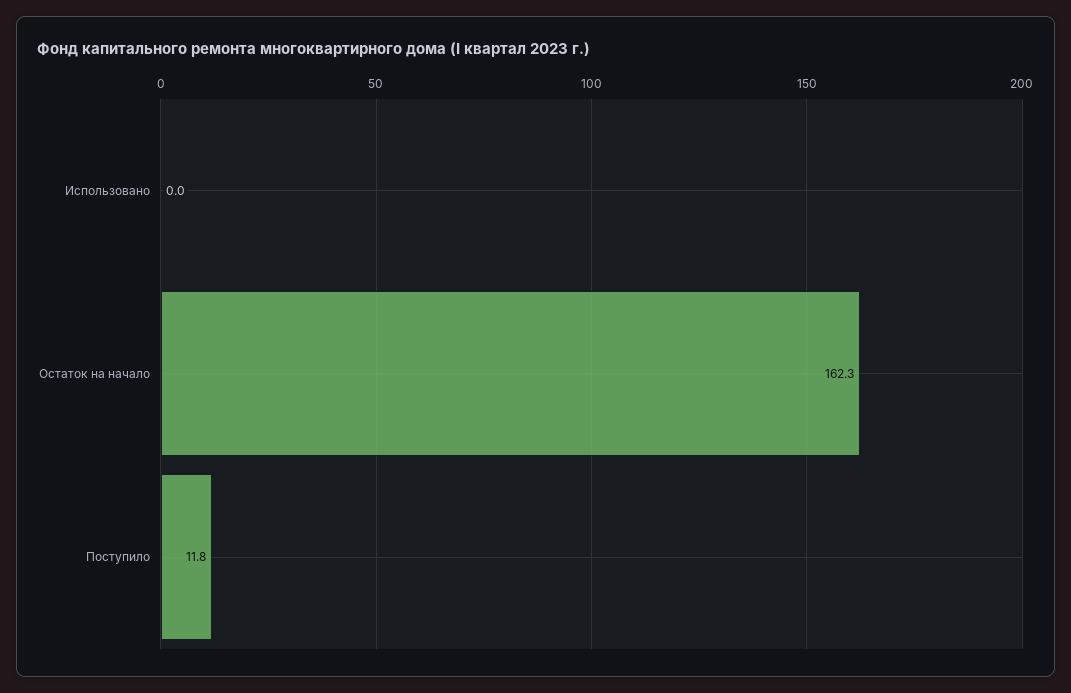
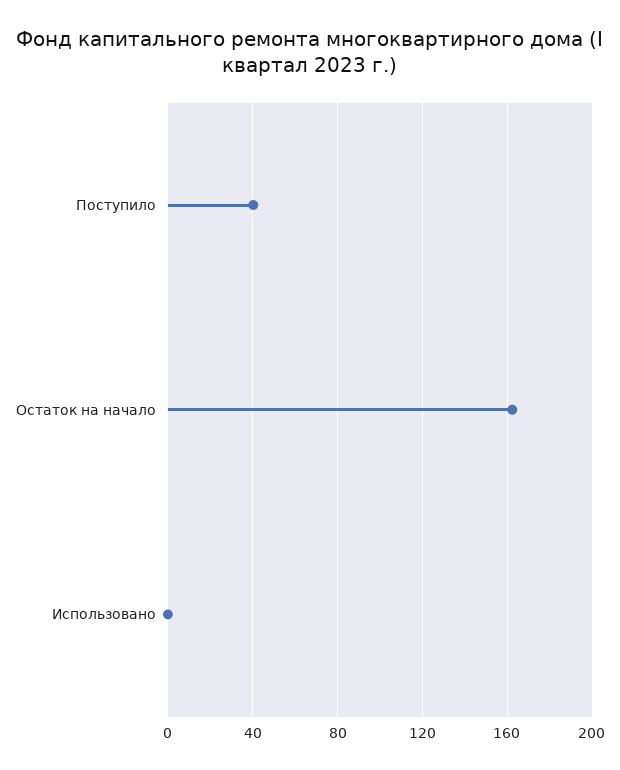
  {
    "Использовано": 0,
    "Остаток на начало": 162.3,
-   "Поступило": 11.8
+   "Поступило": 40
  }

